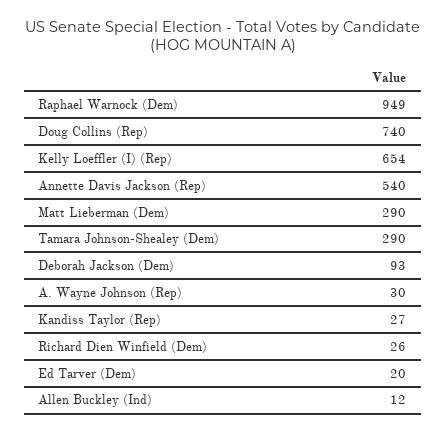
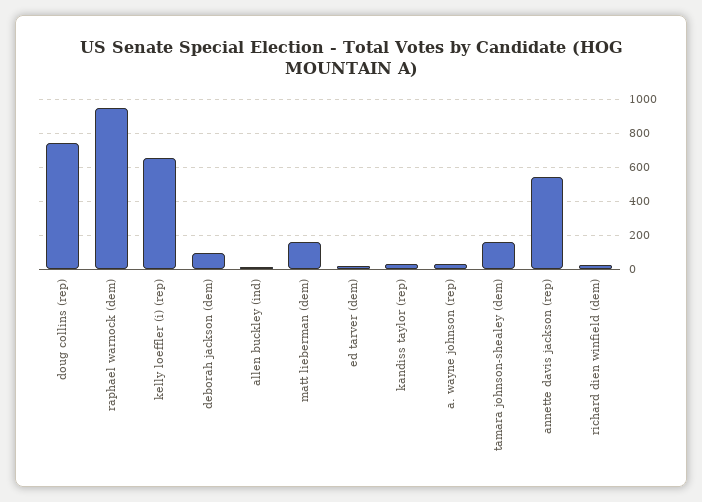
  {
    "Raphael Warnock (Dem)": 949,
    "Doug Collins (Rep)": 740,
    "Kelly Loeffler (I) (Rep)": 654,
    "Annette Davis Jackson (Rep)": 540,
-   "Matt Lieberman (Dem)": 290,
+   "Matt Lieberman (Dem)": 150,
-   "Tamara Johnson-Shealey (Dem)": 290,
+   "Tamara Johnson-Shealey (Dem)": 150,
    "Deborah Jackson (Dem)": 93,
    "A. Wayne Johnson (Rep)": 30,
    "Kandiss Taylor (Rep)": 27,
    "Richard Dien Winfield (Dem)": 26,
    "Ed Tarver (Dem)": 20,
    "Allen Buckley (Ind)": 12
  }

